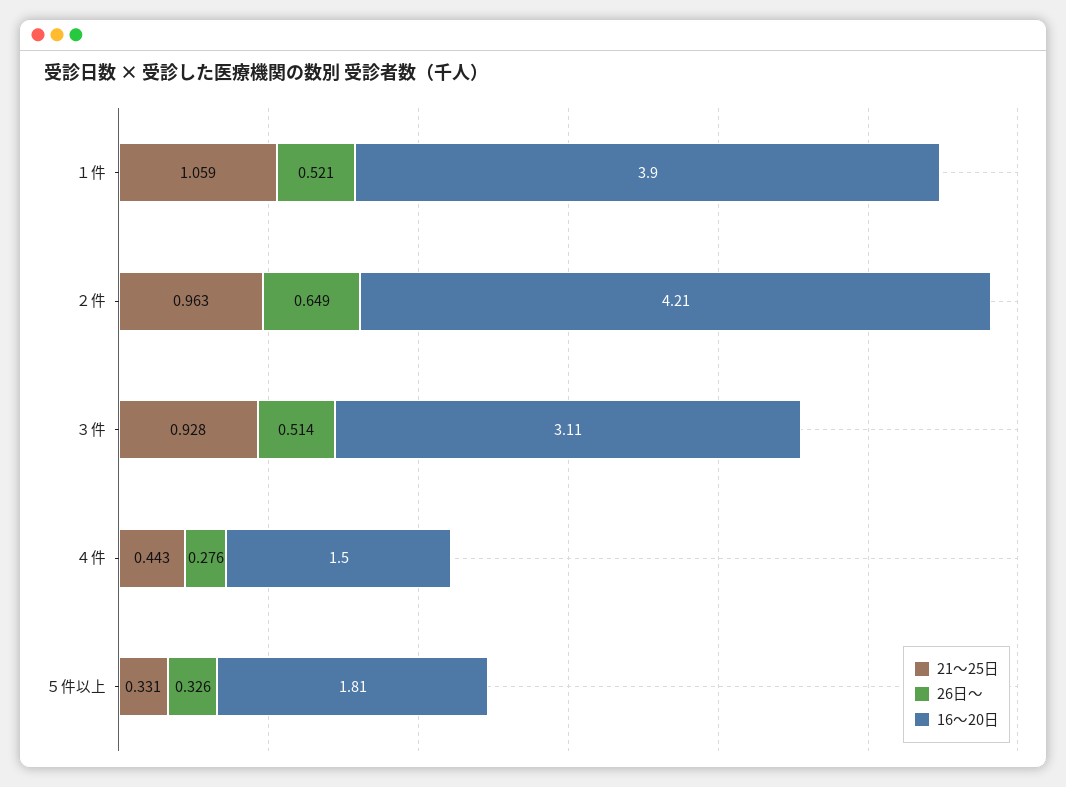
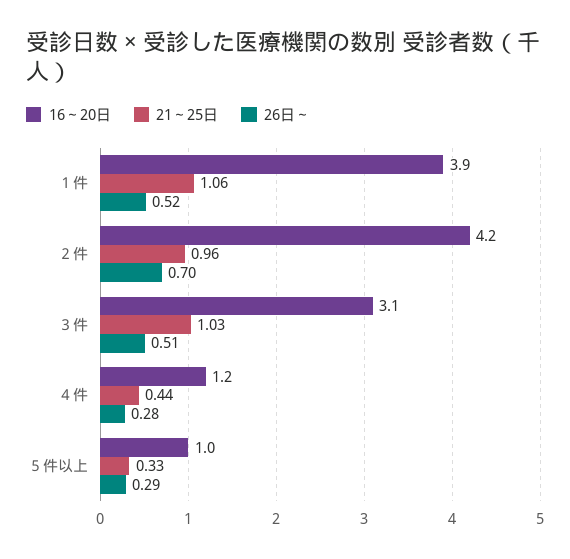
  {
    "21～25日": {
      "１件": 1.059,
      "２件": 0.963,
-     "３件": 0.928,
+     "３件": 1.03,
      "４件": 0.443,
      "５件以上": 0.331
    },
    "26日～": {
      "１件": 0.521,
-     "２件": 0.649,
+     "２件": 0.7,
      "３件": 0.514,
      "４件": 0.276,
-     "５件以上": 0.326
+     "５件以上": 0.29
    },
    "16～20日": {
      "１件": 3.9,
      "２件": 4.21,
      "３件": 3.11,
-     "４件": 1.5,
+     "４件": 1.2,
-     "５件以上": 1.81
+     "５件以上": 1
    }
  }

